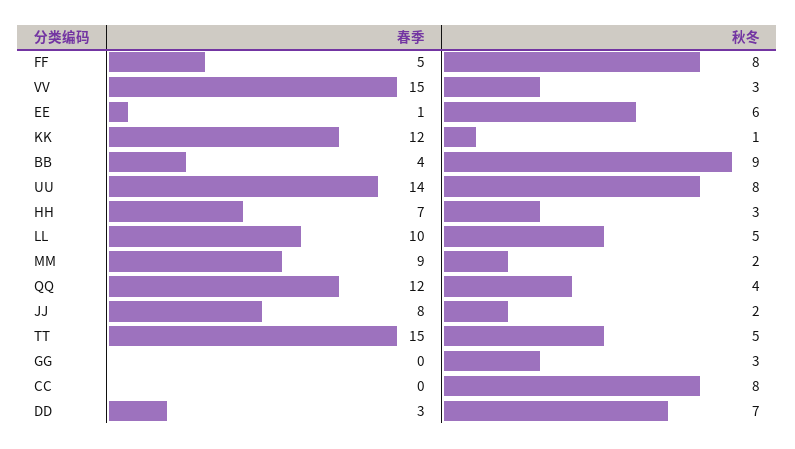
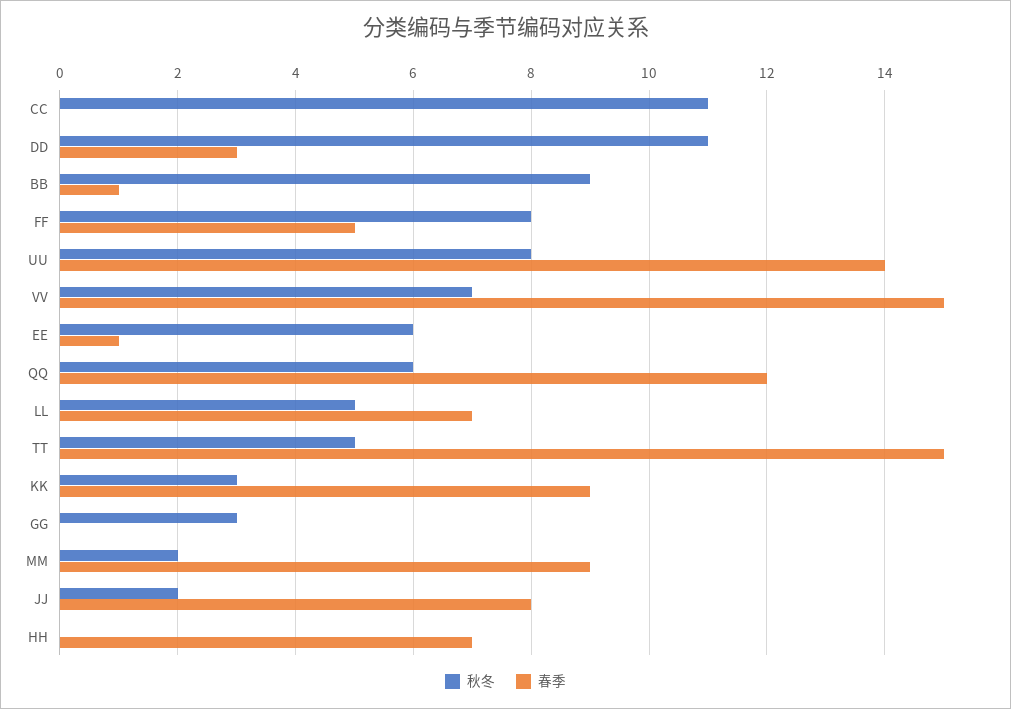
  {
    "春季": {
      "FF": 5,
      "VV": 15,
      "EE": 1,
-     "KK": 12,
+     "KK": 9,
-     "BB": 4,
+     "BB": 1,
      "UU": 14,
      "HH": 7,
-     "LL": 10,
+     "LL": 7,
      "MM": 9,
      "QQ": 12,
      "JJ": 8,
      "TT": 15,
      "GG": 0,
      "CC": 0,
      "DD": 3
    },
    "秋冬": {
      "FF": 8,
-     "VV": 3,
+     "VV": 7,
      "EE": 6,
-     "KK": 1,
+     "KK": 3,
      "BB": 9,
      "UU": 8,
-     "HH": 3,
+     "HH": 0,
      "LL": 5,
      "MM": 2,
-     "QQ": 4,
+     "QQ": 6,
      "JJ": 2,
      "TT": 5,
      "GG": 3,
-     "CC": 8,
+     "CC": 11,
-     "DD": 7
+     "DD": 11
    }
  }

